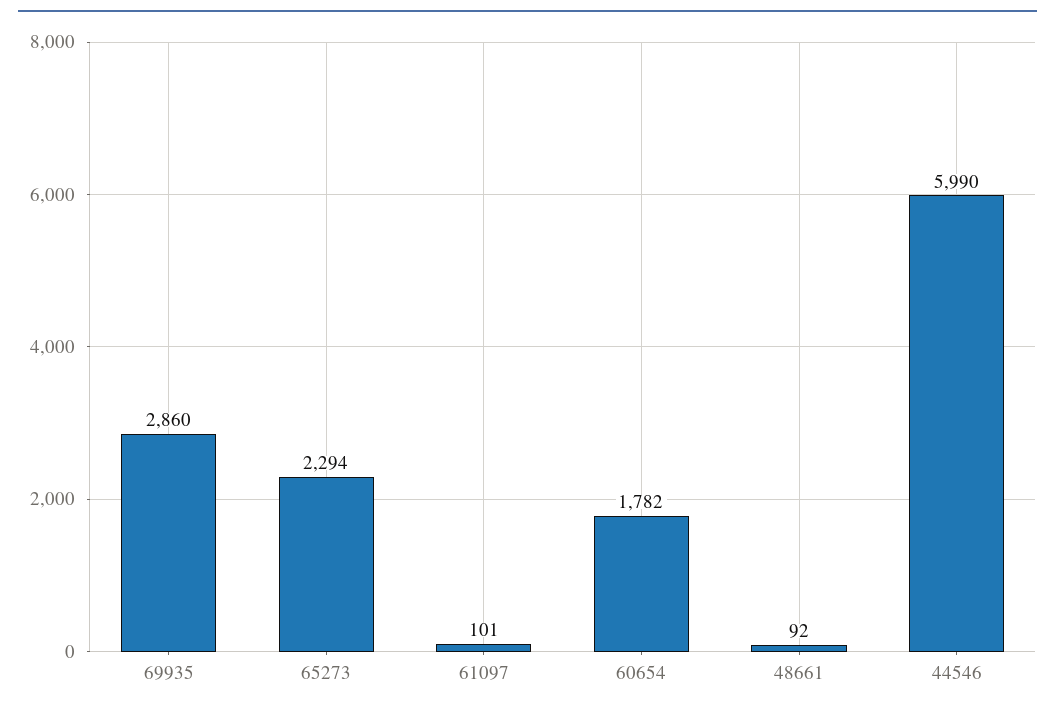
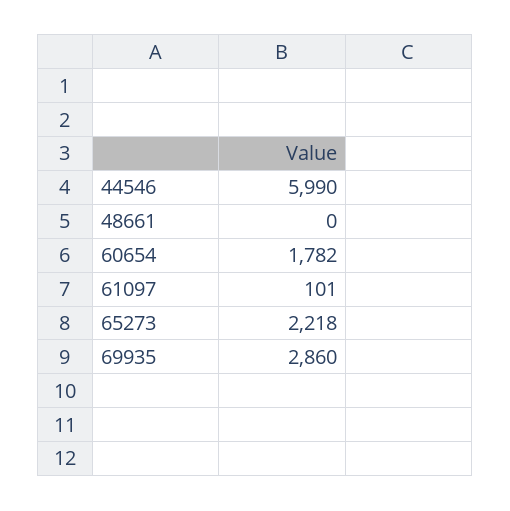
  {
    "69935": 2860,
-   "65273": 2294,
+   "65273": 2218,
    "61097": 101,
    "60654": 1782,
-   "48661": 92,
+   "48661": 0,
    "44546": 5990
  }

